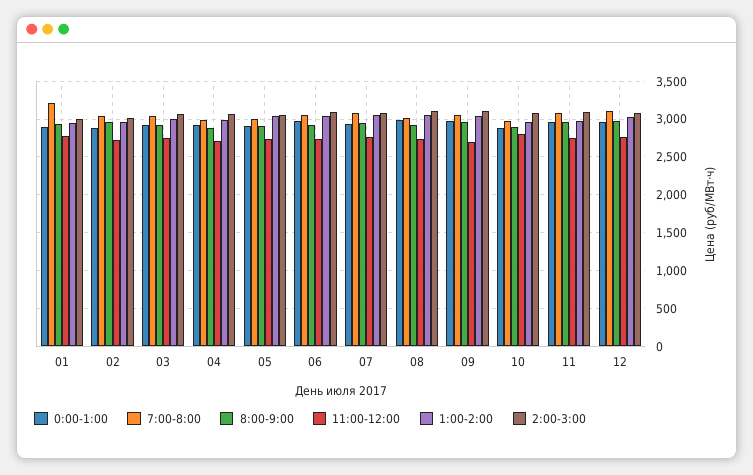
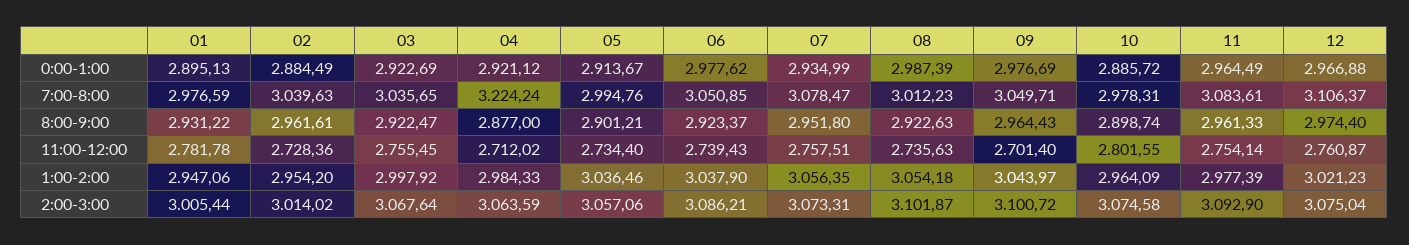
  {
    "0:00-1:00": {
      "01": 2895.13,
      "02": 2884.49,
      "03": 2922.69,
      "04": 2921.12,
      "05": 2913.67,
      "06": 2977.62,
      "07": 2934.99,
      "08": 2987.39,
      "09": 2976.69,
      "10": 2885.72,
      "11": 2964.49,
      "12": 2966.88
    },
    "7:00-8:00": {
-     "01": 3200,
+     "01": 2976.59,
      "02": 3039.63,
      "03": 3035.65,
-     "04": 3000,
+     "04": 3224.24,
      "05": 2994.76,
      "06": 3050.85,
      "07": 3078.47,
      "08": 3012.23,
      "09": 3049.71,
      "10": 2978.31,
      "11": 3083.61,
      "12": 3106.37
    },
    "8:00-9:00": {
      "01": 2931.22,
      "02": 2961.61,
      "03": 2922.47,
      "04": 2877,
      "05": 2901.21,
      "06": 2923.37,
      "07": 2951.8,
      "08": 2922.63,
      "09": 2964.43,
      "10": 2898.74,
      "11": 2961.33,
      "12": 2974.4
    },
    "11:00-12:00": {
      "01": 2781.78,
      "02": 2728.36,
      "03": 2755.45,
      "04": 2712.02,
      "05": 2734.4,
      "06": 2739.43,
      "07": 2757.51,
      "08": 2735.63,
      "09": 2701.4,
      "10": 2801.55,
      "11": 2754.14,
      "12": 2760.87
    },
    "1:00-2:00": {
      "01": 2947.06,
      "02": 2954.2,
      "03": 2997.92,
      "04": 2984.33,
      "05": 3036.46,
      "06": 3037.9,
      "07": 3056.35,
      "08": 3054.18,
      "09": 3043.97,
      "10": 2964.09,
      "11": 2977.39,
      "12": 3021.23
    },
    "2:00-3:00": {
      "01": 3005.44,
      "02": 3014.02,
      "03": 3067.64,
      "04": 3063.59,
      "05": 3057.06,
      "06": 3086.21,
      "07": 3073.31,
      "08": 3101.87,
      "09": 3100.72,
      "10": 3074.58,
      "11": 3092.9,
      "12": 3075.04
    }
  }

